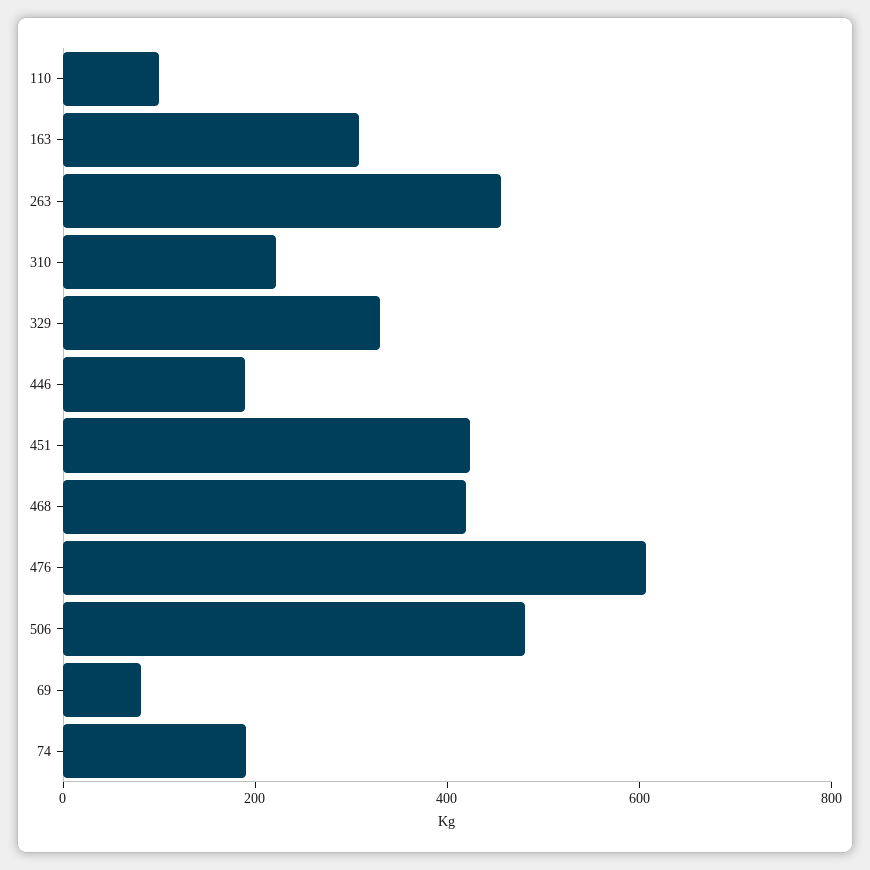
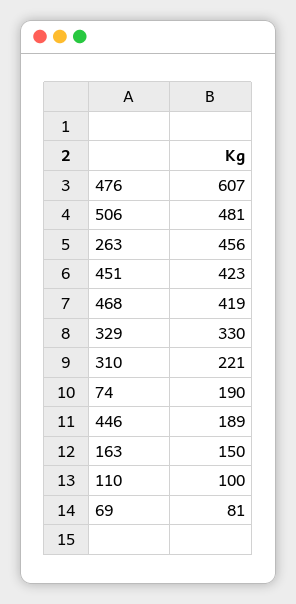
  {
    "110": 100,
-   "163": 300,
+   "163": 150,
    "263": 456,
    "310": 221,
    "329": 330,
    "446": 189,
    "451": 423,
    "468": 419,
    "476": 607,
    "506": 481,
    "69": 81,
    "74": 190
  }

